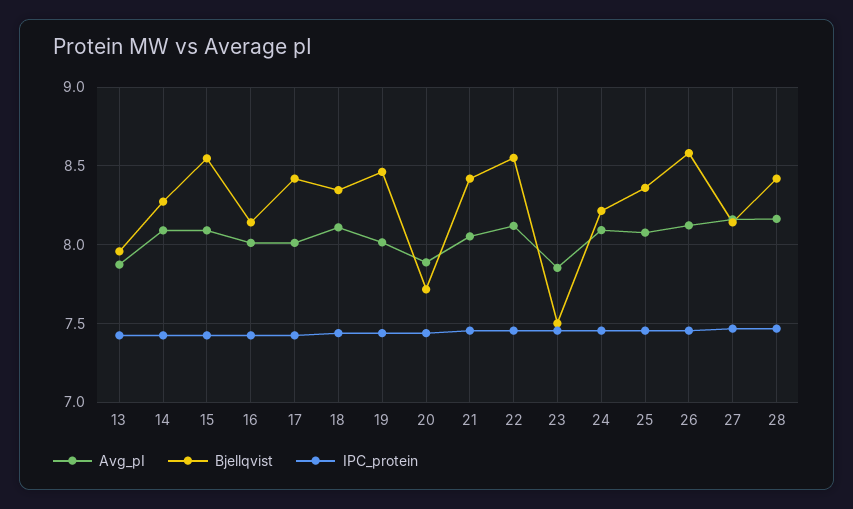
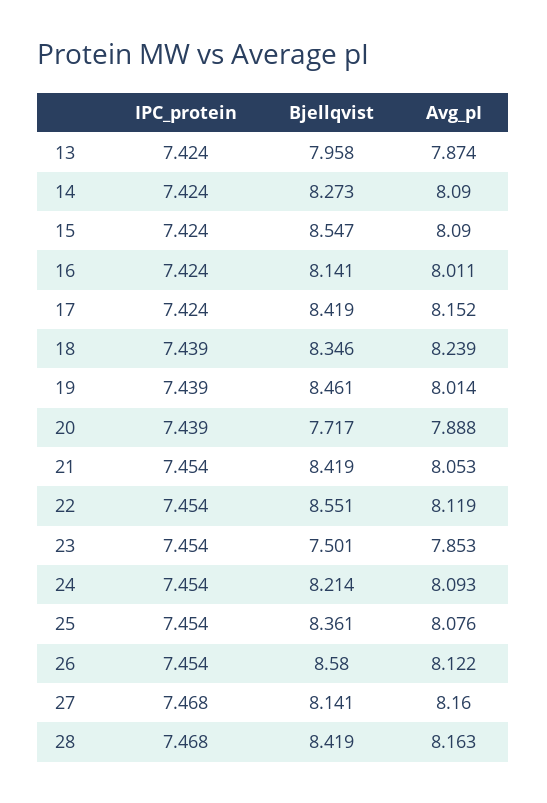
  {
    "Avg_pI": {
      "13": 7.874,
      "14": 8.09,
      "15": 8.09,
      "16": 8.011,
-     "17": 8,
+     "17": 8.152,
-     "18": 8.1,
+     "18": 8.239,
      "19": 8.014,
      "20": 7.888,
      "21": 8.053,
      "22": 8.119,
      "23": 7.853,
      "24": 8.093,
      "25": 8.076,
      "26": 8.122,
      "27": 8.16,
      "28": 8.163
    },
    "Bjellqvist": {
      "13": 7.958,
      "14": 8.273,
      "15": 8.547,
      "16": 8.141,
      "17": 8.419,
      "18": 8.346,
      "19": 8.461,
      "20": 7.717,
      "21": 8.419,
      "22": 8.551,
      "23": 7.501,
      "24": 8.214,
      "25": 8.361,
      "26": 8.58,
      "27": 8.141,
      "28": 8.419
    },
    "IPC_protein": {
      "13": 7.424,
      "14": 7.424,
      "15": 7.424,
      "16": 7.424,
      "17": 7.424,
      "18": 7.439,
      "19": 7.439,
      "20": 7.439,
      "21": 7.454,
      "22": 7.454,
      "23": 7.454,
      "24": 7.454,
      "25": 7.454,
      "26": 7.454,
      "27": 7.468,
      "28": 7.468
    }
  }

